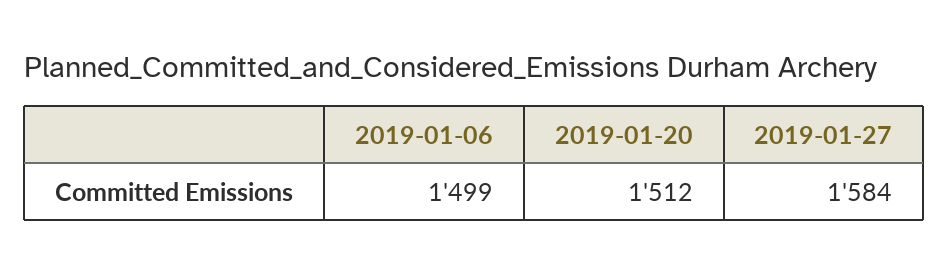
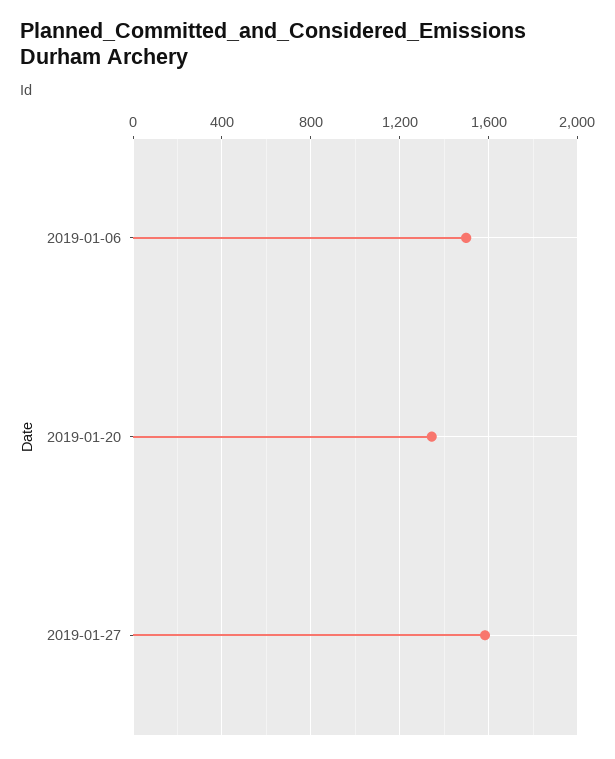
  {
    "2019-01-06": 1499,
-   "2019-01-20": 1512,
+   "2019-01-20": 1350,
    "2019-01-27": 1584
  }

